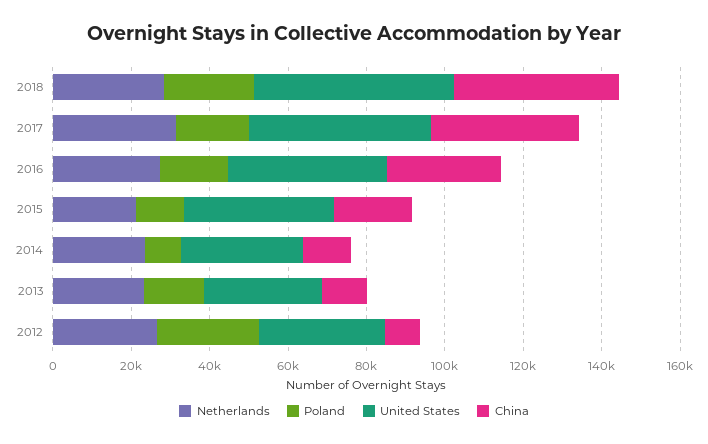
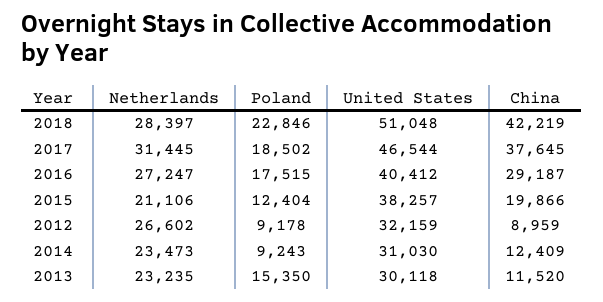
  {
    "Netherlands": {
      "2018": 28397,
      "2017": 31445,
      "2016": 27247,
      "2015": 21106,
      "2014": 23473,
      "2013": 23235,
      "2012": 26602
    },
    "Poland": {
      "2018": 22846,
      "2017": 18502,
      "2016": 17515,
      "2015": 12404,
      "2014": 9243,
      "2013": 15350,
-     "2012": 25000
+     "2012": 9178
    },
    "United States": {
      "2018": 51048,
      "2017": 46544,
      "2016": 40412,
      "2015": 38257,
      "2014": 31030,
      "2013": 30118,
      "2012": 32159
    },
    "China": {
      "2018": 42219,
      "2017": 37645,
      "2016": 29187,
      "2015": 19866,
      "2014": 12409,
      "2013": 11520,
      "2012": 8959
    }
  }

